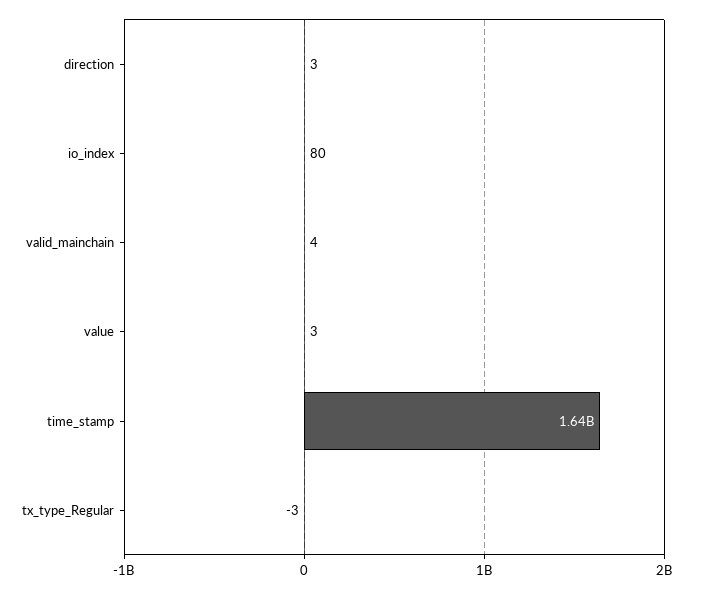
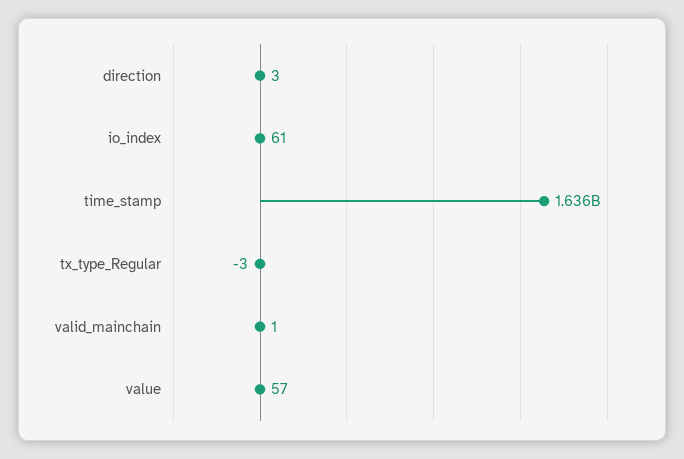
  {
    "direction": 3,
-   "io_index": 80,
+   "io_index": 61,
-   "valid_mainchain": 4,
+   "valid_mainchain": 1,
-   "value": 3,
+   "value": 57,
    "time_stamp": 1636000000,
    "tx_type_Regular": -3
  }

